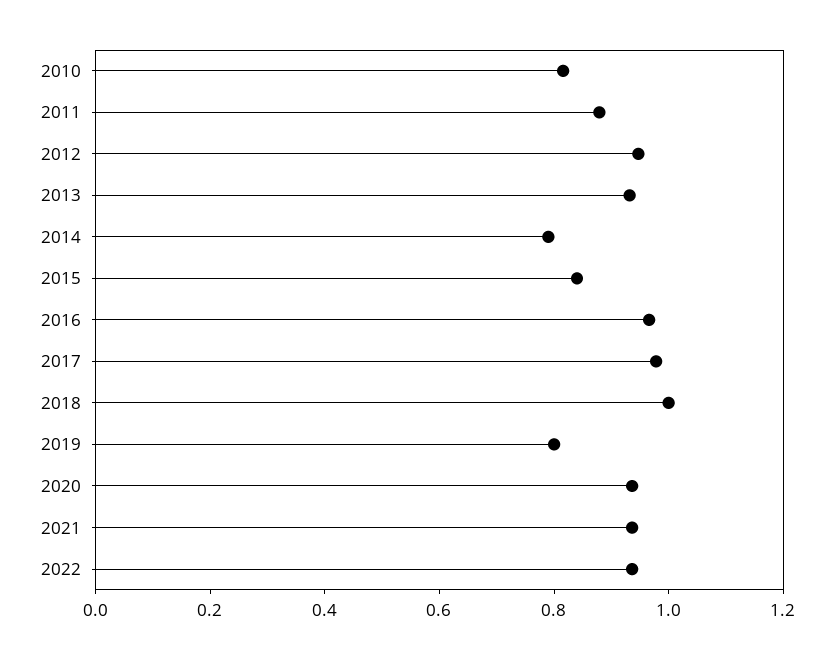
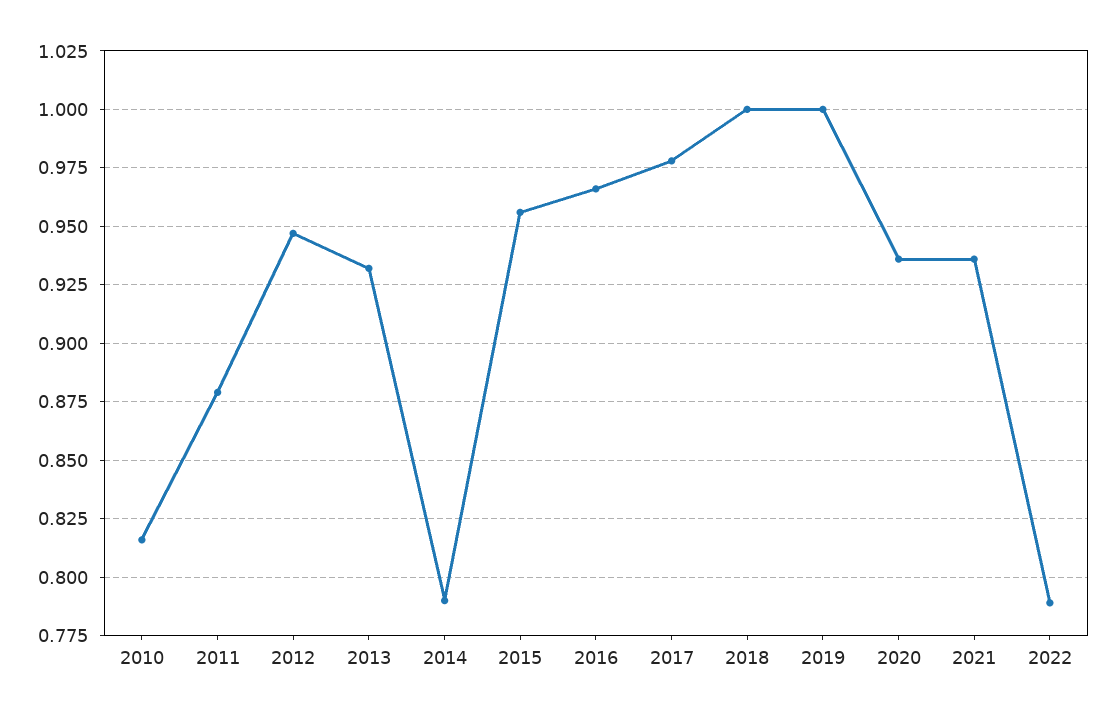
  {
    "2010": 0.815,
    "2011": 0.88,
    "2012": 0.945,
    "2013": 0.93,
    "2014": 0.79,
-   "2015": 0.85,
+   "2015": 0.955,
    "2016": 0.965,
    "2017": 0.98,
    "2018": 1,
-   "2019": 0.8,
+   "2019": 1,
    "2020": 0.935,
    "2021": 0.935,
-   "2022": 0.95
+   "2022": 0.79
  }

